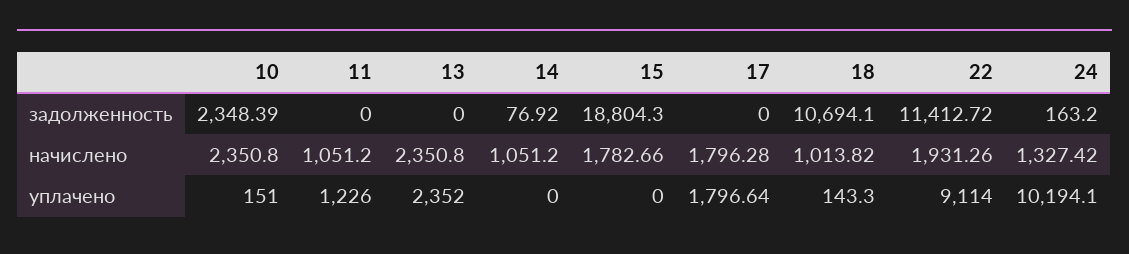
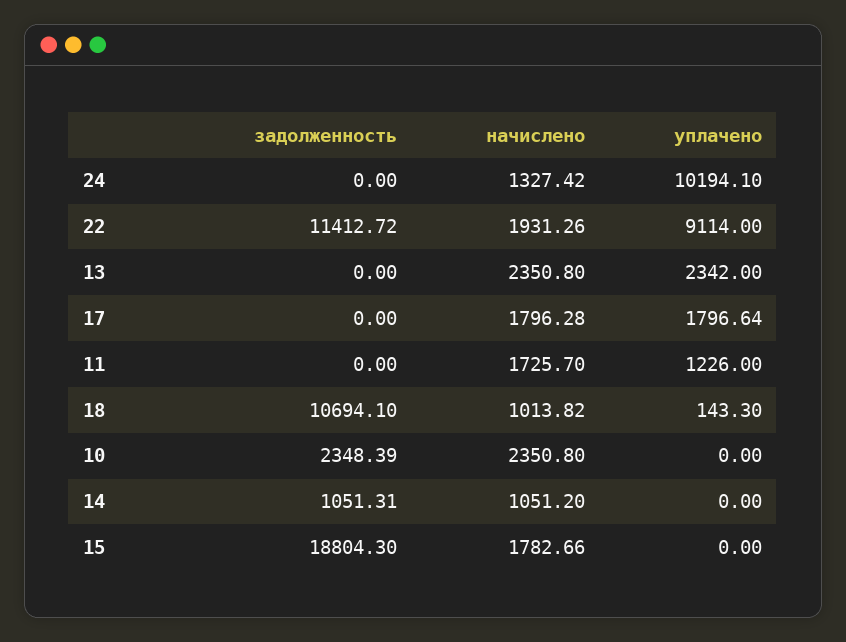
  {
    "10": {
      "задолженность": 2348.39,
      "начислено": 2350.8,
-     "уплачено": 151
+     "уплачено": 0
    },
    "11": {
      "задолженность": 0,
-     "начислено": 1051.2,
+     "начислено": 1725.7,
      "уплачено": 1226
    },
    "13": {
      "задолженность": 0,
      "начислено": 2350.8,
-     "уплачено": 2352
+     "уплачено": 2342
    },
    "14": {
-     "задолженность": 76.92,
+     "задолженность": 1051.31,
      "начислено": 1051.2,
      "уплачено": 0
    },
    "15": {
      "задолженность": 18804.3,
      "начислено": 1782.66,
      "уплачено": 0
    },
    "17": {
      "задолженность": 0,
      "начислено": 1796.28,
      "уплачено": 1796.64
    },
    "18": {
      "задолженность": 10694.1,
      "начислено": 1013.82,
      "уплачено": 143.3
    },
    "22": {
      "задолженность": 11412.72,
      "начислено": 1931.26,
      "уплачено": 9114
    },
    "24": {
-     "задолженность": 163.2,
+     "задолженность": 0,
      "начислено": 1327.42,
      "уплачено": 10194.1
    }
  }

